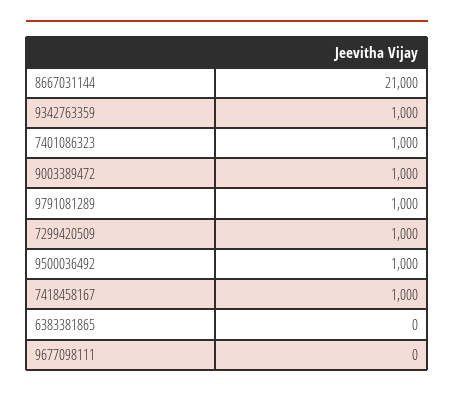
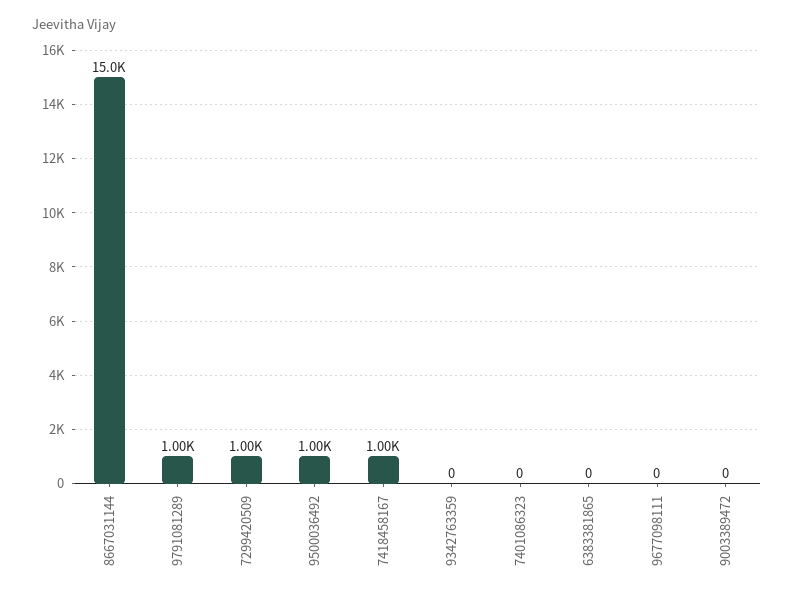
  {
-   "8667031144": 21000,
+   "8667031144": 15000,
-   "9342763359": 1000,
+   "9342763359": 0,
-   "7401086323": 1000,
+   "7401086323": 0,
-   "9003389472": 1000,
+   "9003389472": 0,
    "9791081289": 1000,
    "7299420509": 1000,
    "9500036492": 1000,
    "7418458167": 1000,
    "6383381865": 0,
    "9677098111": 0
  }

